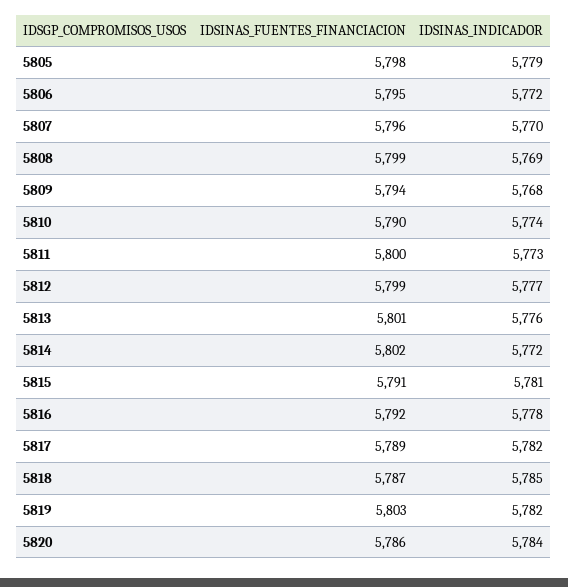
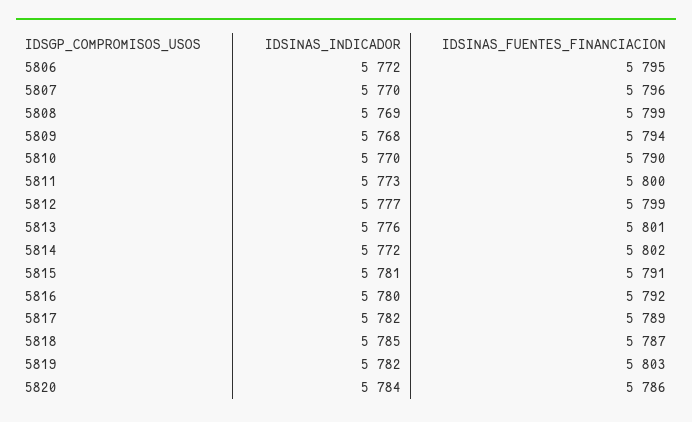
  {
    "IDSINAS_FUENTES_FINANCIACION": {
-     "5805": 5798,
      "5806": 5795,
      "5807": 5796,
      "5808": 5799,
      "5809": 5794,
      "5810": 5790,
      "5811": 5800,
      "5812": 5799,
      "5813": 5801,
      "5814": 5802,
      "5815": 5791,
      "5816": 5792,
      "5817": 5789,
      "5818": 5787,
      "5819": 5803,
      "5820": 5786
    },
    "IDSINAS_INDICADOR": {
-     "5805": 5779,
      "5806": 5772,
      "5807": 5770,
      "5808": 5769,
      "5809": 5768,
-     "5810": 5774,
+     "5810": 5770,
      "5811": 5773,
      "5812": 5777,
      "5813": 5776,
      "5814": 5772,
      "5815": 5781,
-     "5816": 5778,
+     "5816": 5780,
      "5817": 5782,
      "5818": 5785,
      "5819": 5782,
      "5820": 5784
    }
  }

